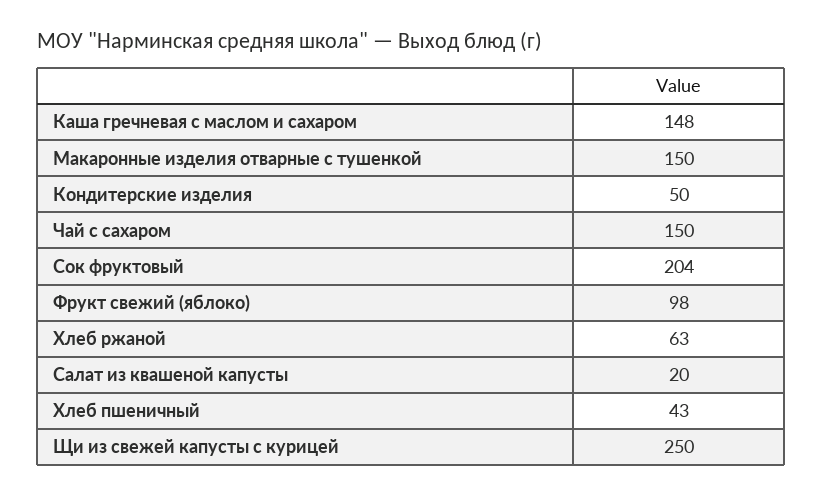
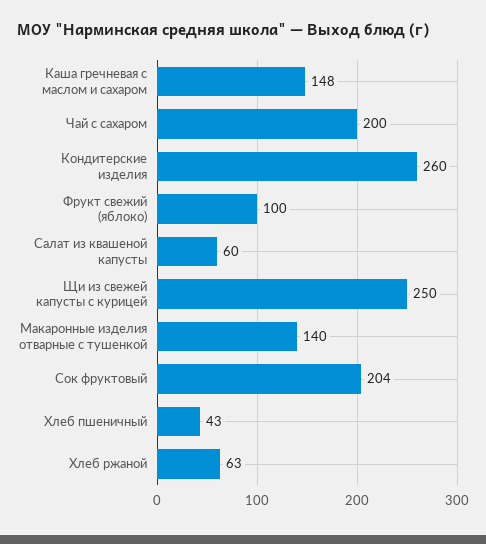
  {
    "Каша гречневая с маслом и сахаром": 148,
-   "Макаронные изделия отварные с тушенкой": 150,
+   "Макаронные изделия отварные с тушенкой": 140,
-   "Кондитерские изделия": 50,
+   "Кондитерские изделия": 260,
-   "Чай с сахаром": 150,
+   "Чай с сахаром": 200,
    "Сок фруктовый": 204,
-   "Фрукт свежий (яблоко)": 98,
+   "Фрукт свежий (яблоко)": 100,
    "Хлеб ржаной": 63,
-   "Салат из квашеной капусты": 20,
+   "Салат из квашеной капусты": 60,
    "Хлеб пшеничный": 43,
    "Щи из свежей капусты с курицей": 250
  }

